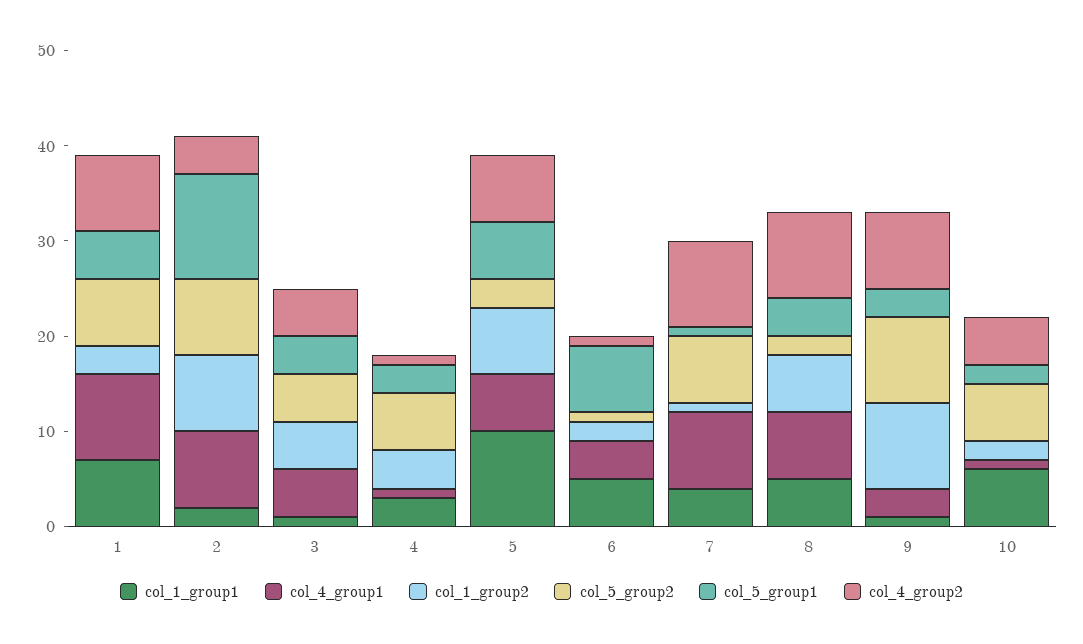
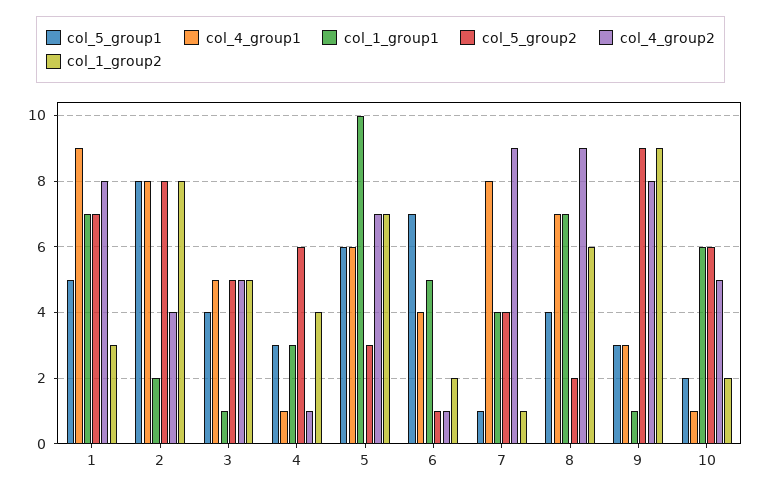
  {
    "col_1_group1": {
      "1": 7,
      "2": 2,
      "3": 1,
      "4": 3,
      "5": 10,
      "6": 5,
      "7": 4,
-     "8": 5,
+     "8": 7,
      "9": 1,
      "10": 6
    },
    "col_4_group1": {
      "1": 9,
      "2": 8,
      "3": 5,
      "4": 1,
      "5": 6,
      "6": 4,
      "7": 8,
      "8": 7,
      "9": 3,
      "10": 1
    },
    "col_1_group2": {
      "1": 3,
      "2": 8,
      "3": 5,
      "4": 4,
      "5": 7,
      "6": 2,
      "7": 1,
      "8": 6,
      "9": 9,
      "10": 2
    },
    "col_5_group2": {
      "1": 7,
      "2": 8,
      "3": 5,
      "4": 6,
      "5": 3,
      "6": 1,
-     "7": 7,
+     "7": 4,
      "8": 2,
      "9": 9,
      "10": 6
    },
    "col_5_group1": {
      "1": 5,
-     "2": 11,
+     "2": 8,
      "3": 4,
      "4": 3,
      "5": 6,
      "6": 7,
      "7": 1,
      "8": 4,
      "9": 3,
      "10": 2
    },
    "col_4_group2": {
      "1": 8,
      "2": 4,
      "3": 5,
      "4": 1,
      "5": 7,
      "6": 1,
      "7": 9,
      "8": 9,
      "9": 8,
      "10": 5
    }
  }

